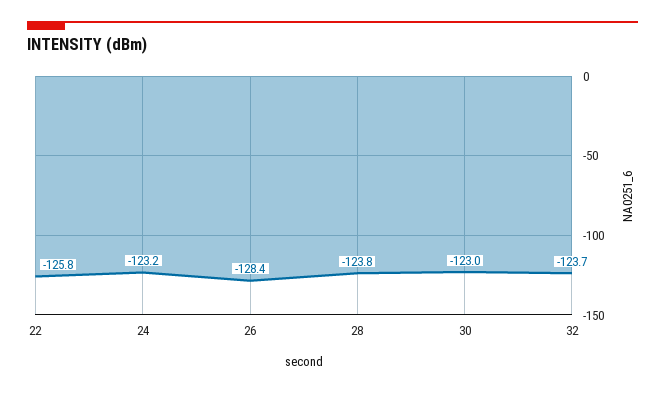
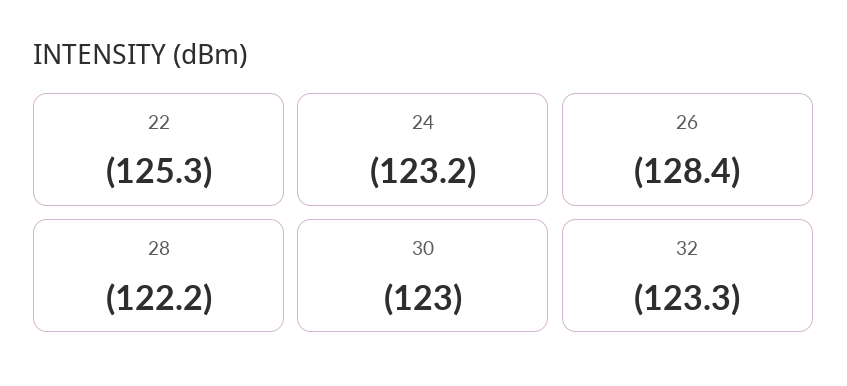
  {
-   "22": -125.8,
+   "22": -125.3,
    "24": -123.2,
    "26": -128.4,
-   "28": -123.8,
+   "28": -122.2,
    "30": -123,
-   "32": -123.7
+   "32": -123.3
  }

